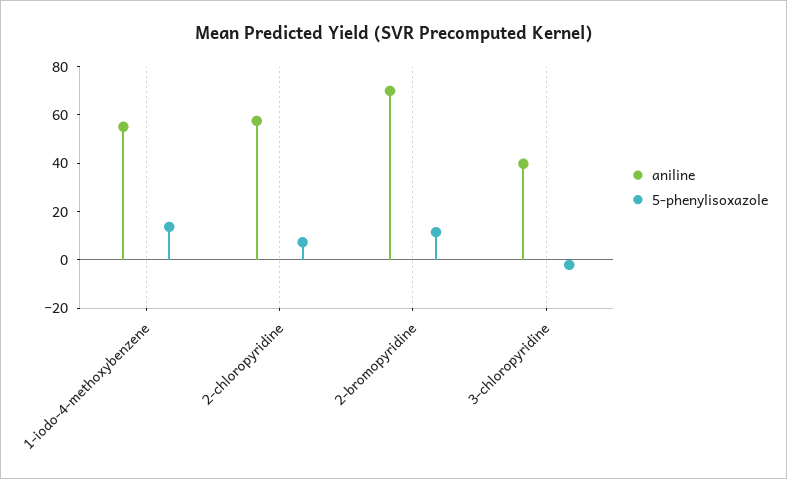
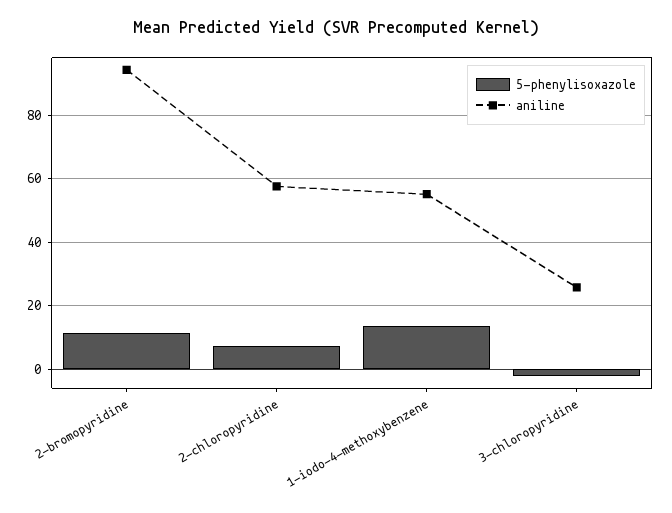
  {
    "aniline": {
      "1-iodo-4-methoxybenzene": 56,
      "2-chloropyridine": 58,
-     "2-bromopyridine": 70,
+     "2-bromopyridine": 94,
-     "3-chloropyridine": 40
+     "3-chloropyridine": 26
    },
    "5-phenylisoxazole": {
      "1-iodo-4-methoxybenzene": 14,
      "2-chloropyridine": 8,
      "2-bromopyridine": 12,
      "3-chloropyridine": -2
    }
  }

